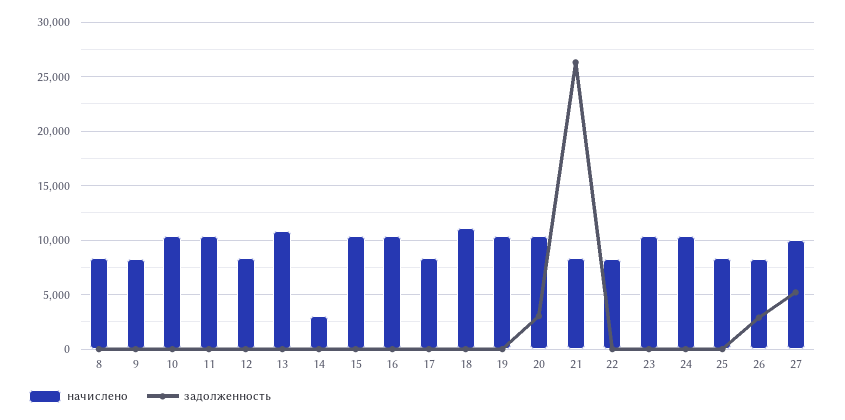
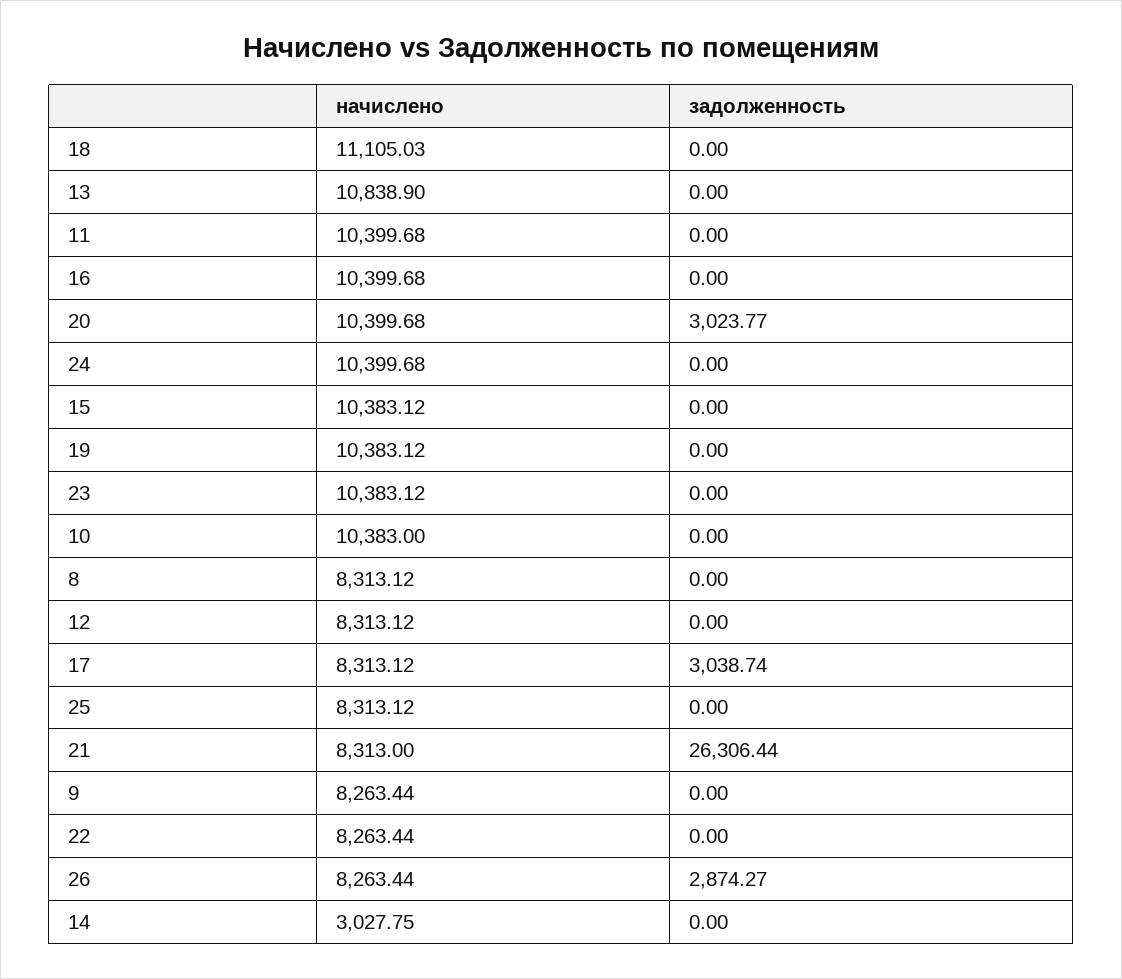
  {
    "начислено": {
      "8": 8313.12,
      "9": 8263.44,
      "10": 10383,
      "11": 10399.68,
      "12": 8313.12,
      "13": 10838.9,
      "14": 3027.75,
      "15": 10383.12,
      "16": 10399.68,
      "17": 8313.12,
      "18": 11105.03,
      "19": 10383.12,
      "20": 10399.68,
      "21": 8313,
      "22": 8263.44,
      "23": 10383.12,
      "24": 10399.68,
      "25": 8313.12,
-     "26": 8263.44,
+     "26": 8263.44
-     "27": 10000
    },
    "задолженность": {
      "8": 0,
      "9": 0,
      "10": 0,
      "11": 0,
      "12": 0,
      "13": 0,
      "14": 0,
      "15": 0,
      "16": 0,
-     "17": 0,
+     "17": 3038.74,
      "18": 0,
      "19": 0,
      "20": 3023.77,
      "21": 26306.44,
      "22": 0,
      "23": 0,
      "24": 0,
      "25": 0,
-     "26": 2874.27,
+     "26": 2874.27
-     "27": 5000
    }
  }

